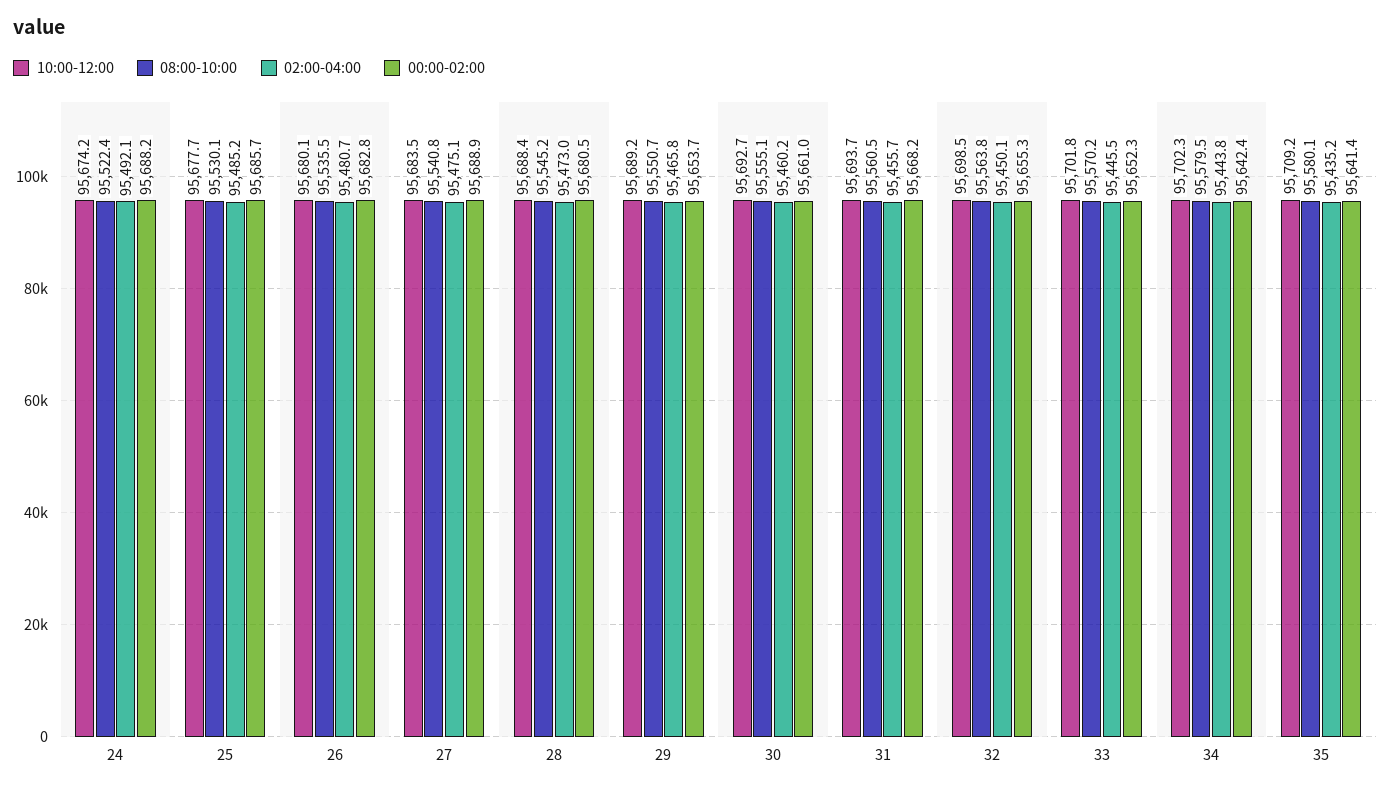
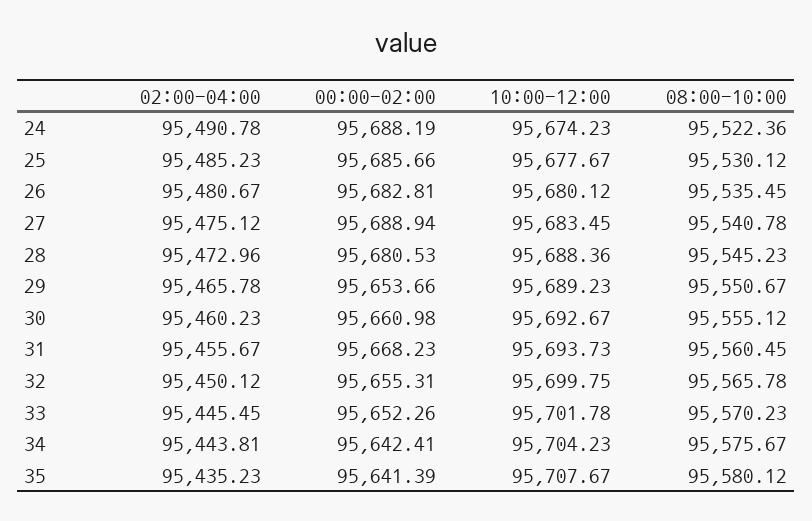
  {
    "10:00-12:00": {
      "24": 95674.23,
      "25": 95677.67,
      "26": 95680.12,
      "27": 95683.45,
      "28": 95688.36,
      "29": 95689.23,
      "30": 95692.67,
      "31": 95693.73,
-     "32": 95698.5,
+     "32": 95699.75,
      "33": 95701.78,
-     "34": 95702.3,
+     "34": 95704.23,
-     "35": 95709.2
+     "35": 95707.67
    },
    "08:00-10:00": {
      "24": 95522.36,
      "25": 95530.12,
      "26": 95535.45,
      "27": 95540.78,
      "28": 95545.23,
      "29": 95550.67,
      "30": 95555.12,
      "31": 95560.45,
-     "32": 95563.8,
+     "32": 95565.78,
      "33": 95570.23,
-     "34": 95579.5,
+     "34": 95575.67,
      "35": 95580.12
    },
    "02:00-04:00": {
-     "24": 95492.1,
+     "24": 95490.78,
      "25": 95485.23,
      "26": 95480.67,
      "27": 95475.12,
      "28": 95472.96,
      "29": 95465.78,
      "30": 95460.23,
      "31": 95455.67,
      "32": 95450.12,
      "33": 95445.45,
      "34": 95443.81,
      "35": 95435.23
    },
    "00:00-02:00": {
      "24": 95688.19,
      "25": 95685.66,
      "26": 95682.81,
      "27": 95688.94,
      "28": 95680.53,
      "29": 95653.66,
      "30": 95660.98,
      "31": 95668.23,
      "32": 95655.31,
      "33": 95652.26,
      "34": 95642.41,
      "35": 95641.39
    }
  }

